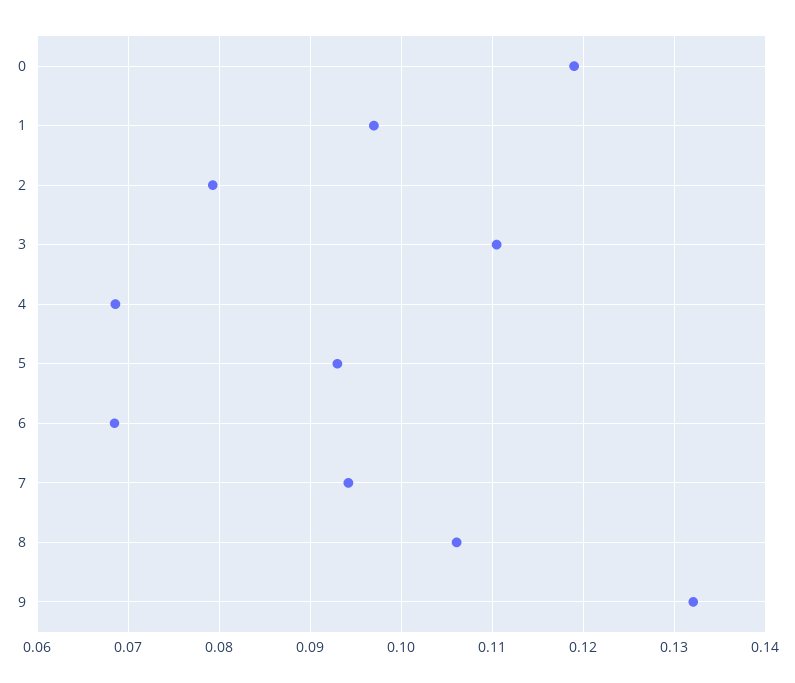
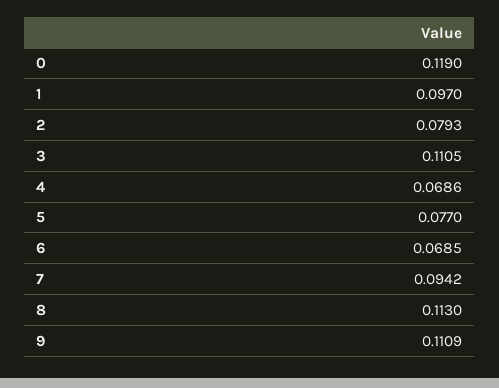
  {
    "0": 0.119,
    "1": 0.097,
    "2": 0.0793,
    "3": 0.1105,
    "4": 0.0686,
-   "5": 0.093,
+   "5": 0.077,
    "6": 0.0685,
    "7": 0.0942,
-   "8": 0.106,
+   "8": 0.113,
-   "9": 0.132
+   "9": 0.1109
  }

